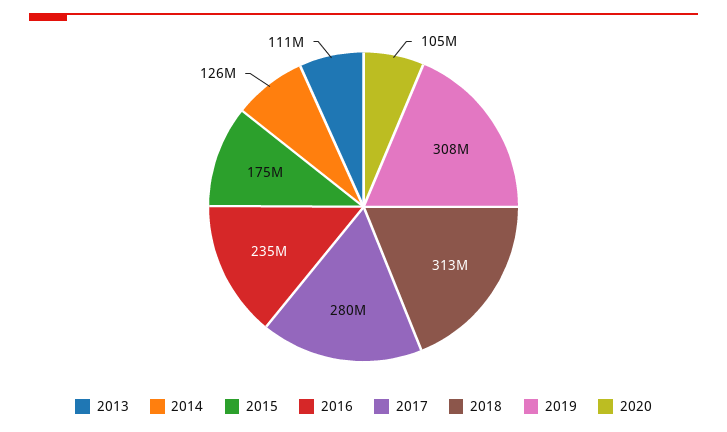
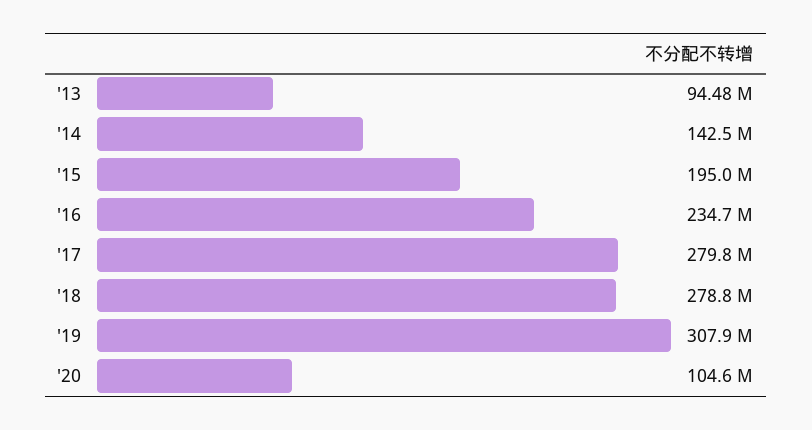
  {
-   "2013": 111000000,
+   "2013": 94480000,
-   "2014": 126000000,
+   "2014": 142500000,
-   "2015": 175000000,
+   "2015": 195000000,
    "2016": 234700000,
    "2017": 279800000,
-   "2018": 313000000,
+   "2018": 278800000,
    "2019": 307900000,
    "2020": 104600000
  }

